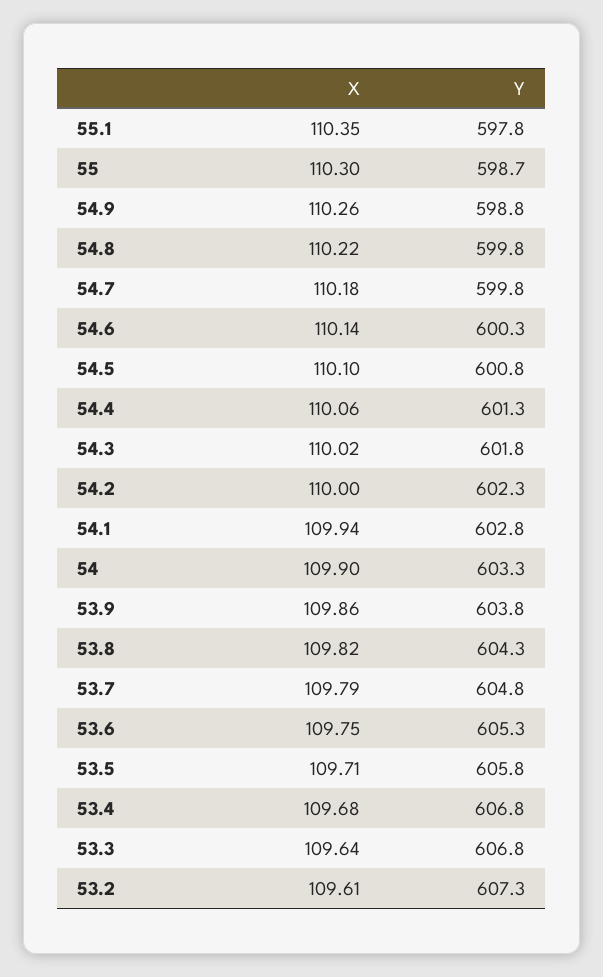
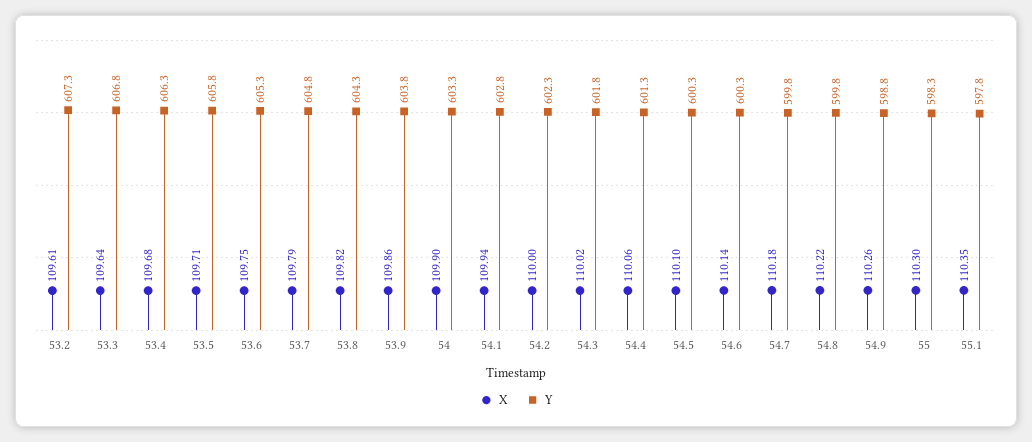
  {
    "X": {
      "55.1": 110.35,
      "55": 110.3,
      "54.9": 110.26,
      "54.8": 110.22,
      "54.7": 110.18,
      "54.6": 110.14,
      "54.5": 110.1,
      "54.4": 110.06,
      "54.3": 110.02,
      "54.2": 110,
      "54.1": 109.94,
      "54": 109.9,
      "53.9": 109.86,
      "53.8": 109.82,
      "53.7": 109.79,
      "53.6": 109.75,
      "53.5": 109.71,
      "53.4": 109.68,
      "53.3": 109.64,
      "53.2": 109.61
    },
    "Y": {
      "55.1": 597.8,
-     "55": 598.7,
+     "55": 598.3,
      "54.9": 598.8,
      "54.8": 599.8,
      "54.7": 599.8,
      "54.6": 600.3,
-     "54.5": 600.8,
+     "54.5": 600.3,
      "54.4": 601.3,
      "54.3": 601.8,
      "54.2": 602.3,
      "54.1": 602.8,
      "54": 603.3,
      "53.9": 603.8,
      "53.8": 604.3,
      "53.7": 604.8,
      "53.6": 605.3,
      "53.5": 605.8,
-     "53.4": 606.8,
+     "53.4": 606.3,
      "53.3": 606.8,
      "53.2": 607.3
    }
  }

